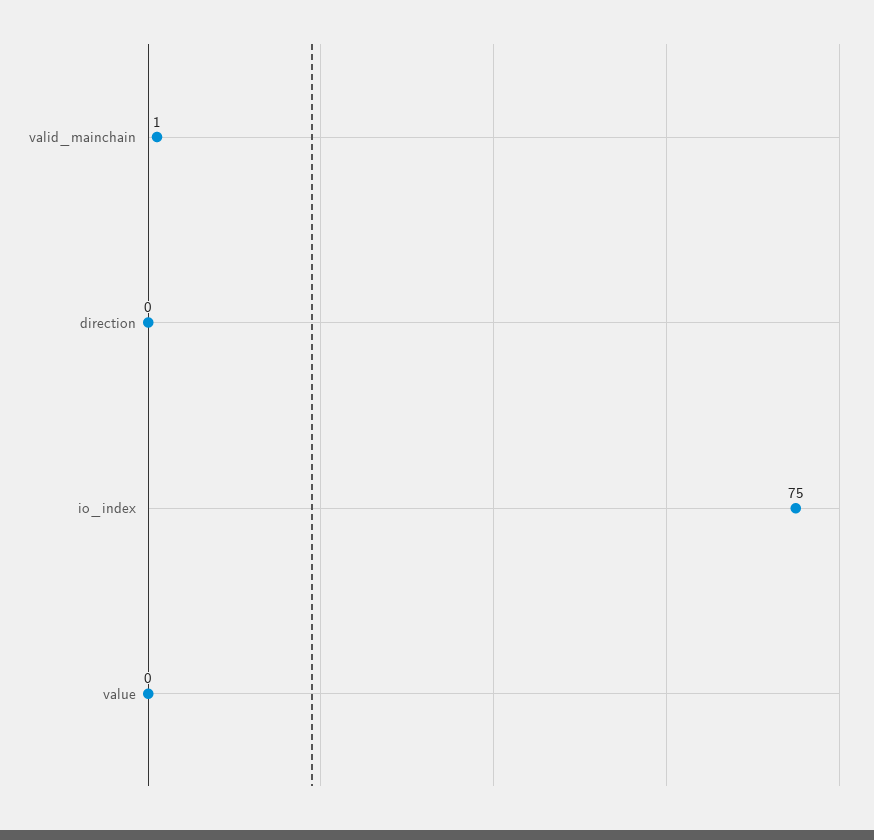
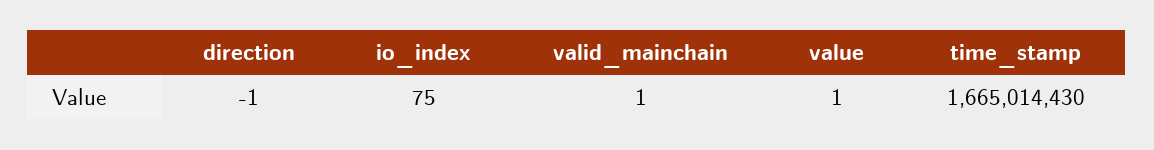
  {
    "valid_mainchain": 1,
-   "direction": 0,
+   "direction": -1,
    "io_index": 75,
-   "value": 0
+   "value": 1,
+   "time_stamp": 1665014430
  }

